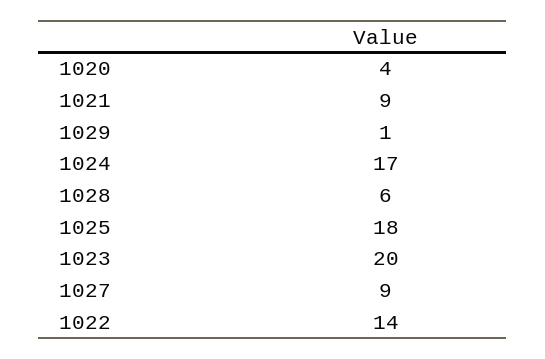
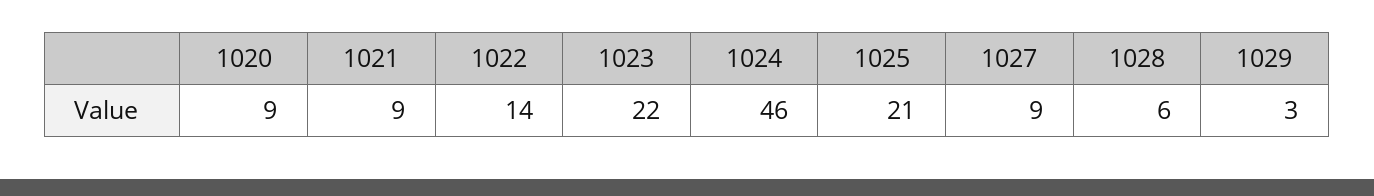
  {
-   "1020": 4,
+   "1020": 9,
    "1021": 9,
-   "1029": 1,
+   "1029": 3,
-   "1024": 17,
+   "1024": 46,
    "1028": 6,
-   "1025": 18,
+   "1025": 21,
-   "1023": 20,
+   "1023": 22,
    "1027": 9,
    "1022": 14
  }

